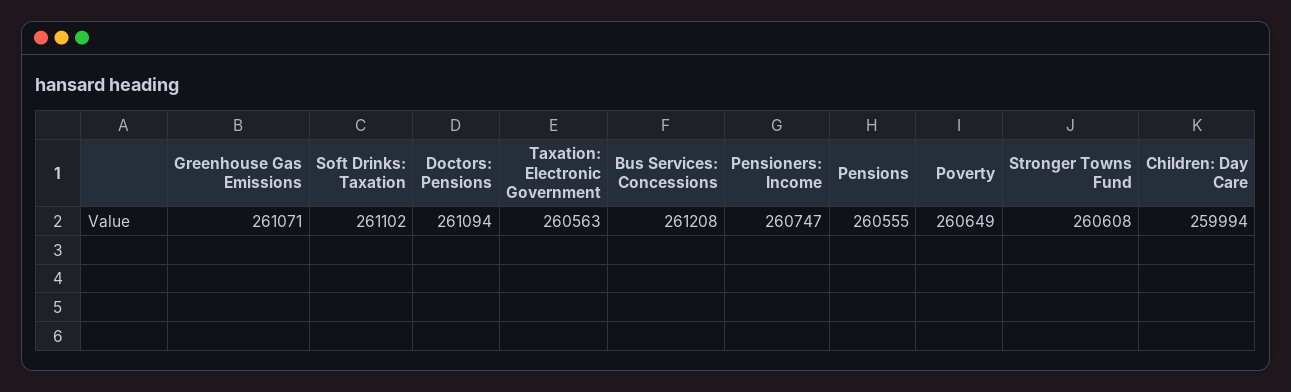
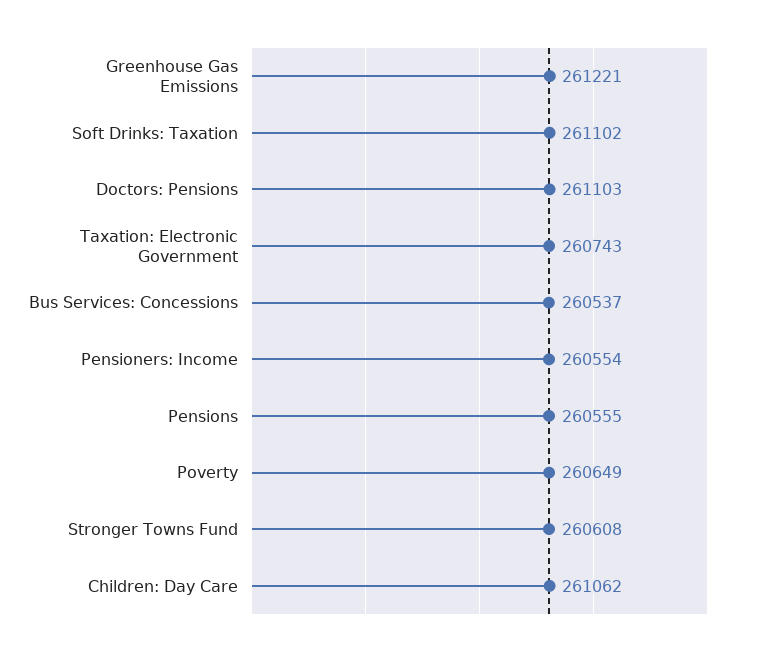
  {
-   "Greenhouse Gas Emissions": 261071,
+   "Greenhouse Gas Emissions": 261221,
    "Soft Drinks: Taxation": 261102,
-   "Doctors: Pensions": 261094,
+   "Doctors: Pensions": 261103,
-   "Taxation: Electronic Government": 260563,
+   "Taxation: Electronic Government": 260743,
-   "Bus Services: Concessions": 261208,
+   "Bus Services: Concessions": 260537,
-   "Pensioners: Income": 260747,
+   "Pensioners: Income": 260554,
    "Pensions": 260555,
    "Poverty": 260649,
    "Stronger Towns Fund": 260608,
-   "Children: Day Care": 259994
+   "Children: Day Care": 261062
  }

